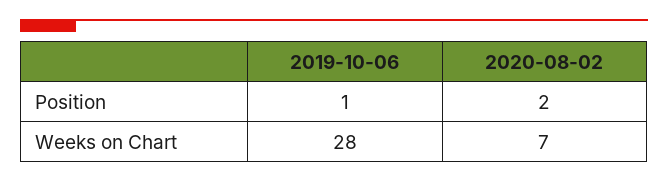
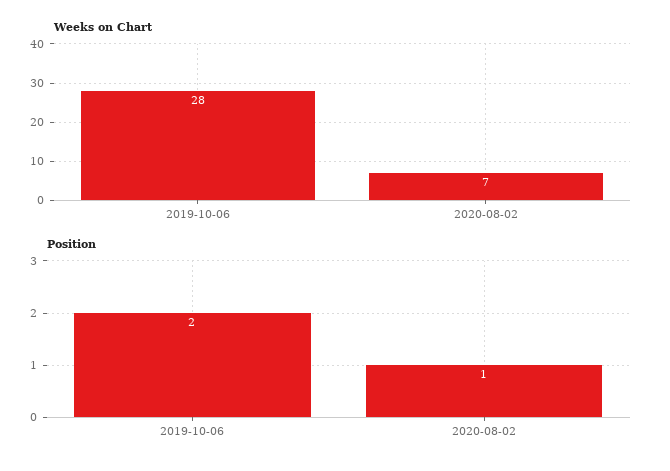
  {
    "Position": {
-     "2019-10-06": 1,
+     "2019-10-06": 2,
-     "2020-08-02": 2
+     "2020-08-02": 1
    },
    "Weeks on Chart": {
      "2019-10-06": 28,
      "2020-08-02": 7
    }
  }

